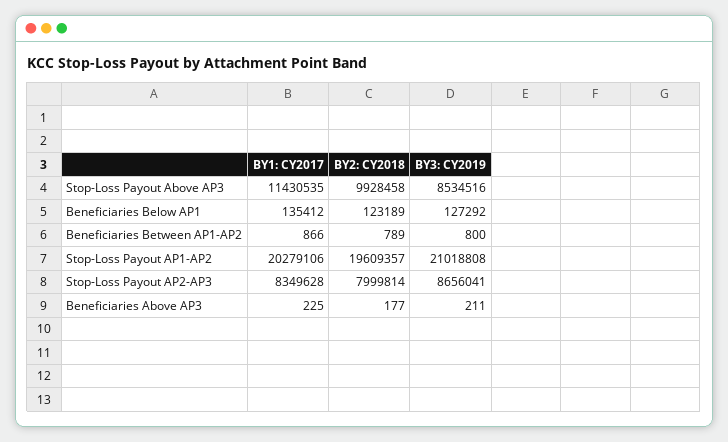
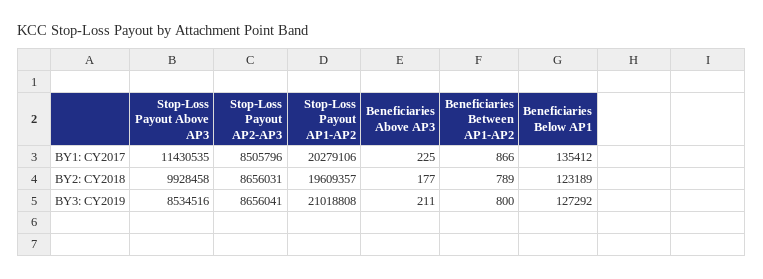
  {
    "BY1: CY2017": {
      "Stop-Loss Payout Above AP3": 11430535,
      "Beneficiaries Below AP1": 135412,
      "Beneficiaries Between AP1-AP2": 866,
      "Stop-Loss Payout AP1-AP2": 20279106,
-     "Stop-Loss Payout AP2-AP3": 8349628,
+     "Stop-Loss Payout AP2-AP3": 8505796,
      "Beneficiaries Above AP3": 225
    },
    "BY2: CY2018": {
      "Stop-Loss Payout Above AP3": 9928458,
      "Beneficiaries Below AP1": 123189,
      "Beneficiaries Between AP1-AP2": 789,
      "Stop-Loss Payout AP1-AP2": 19609357,
-     "Stop-Loss Payout AP2-AP3": 7999814,
+     "Stop-Loss Payout AP2-AP3": 8656031,
      "Beneficiaries Above AP3": 177
    },
    "BY3: CY2019": {
      "Stop-Loss Payout Above AP3": 8534516,
      "Beneficiaries Below AP1": 127292,
      "Beneficiaries Between AP1-AP2": 800,
      "Stop-Loss Payout AP1-AP2": 21018808,
      "Stop-Loss Payout AP2-AP3": 8656041,
      "Beneficiaries Above AP3": 211
    }
  }

